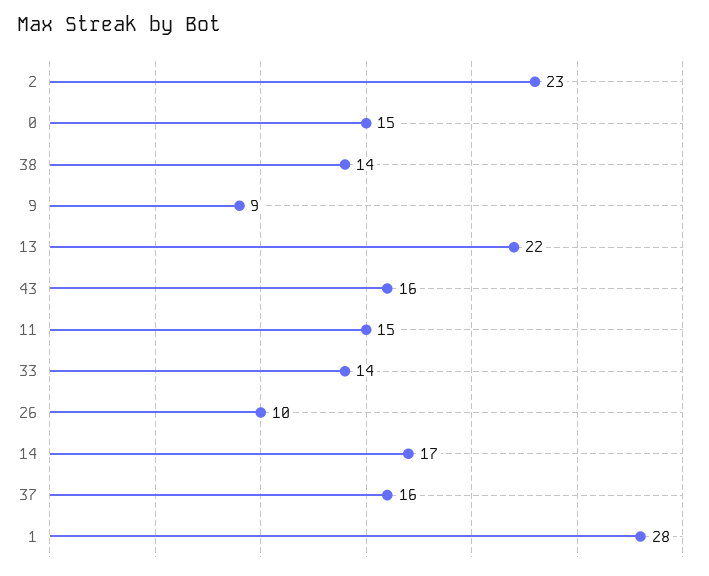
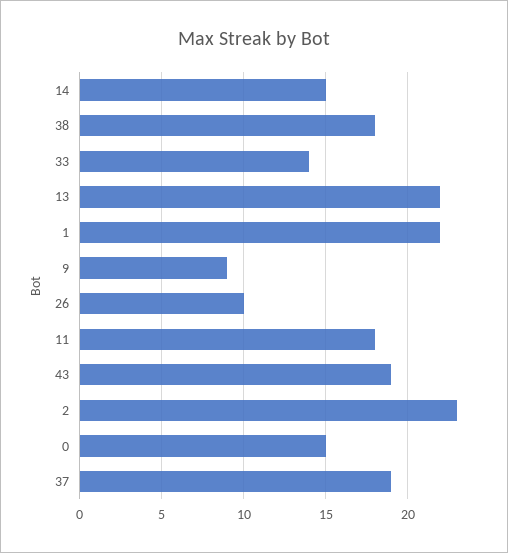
  {
    "2": 23,
    "0": 15,
-   "38": 14,
+   "38": 18,
    "9": 9,
    "13": 22,
-   "43": 16,
+   "43": 19,
-   "11": 15,
+   "11": 18,
    "33": 14,
    "26": 10,
-   "14": 17,
+   "14": 15,
-   "37": 16,
+   "37": 19,
-   "1": 28
+   "1": 22
  }

